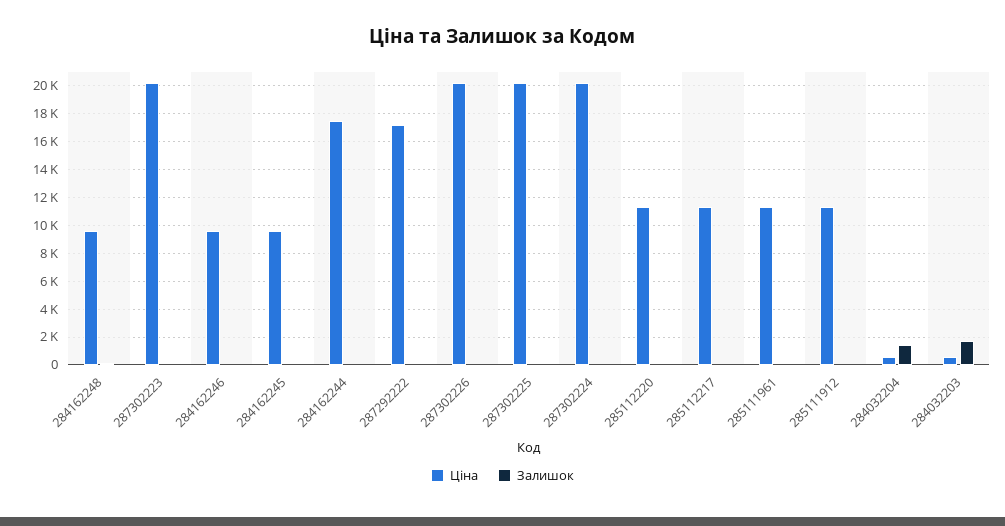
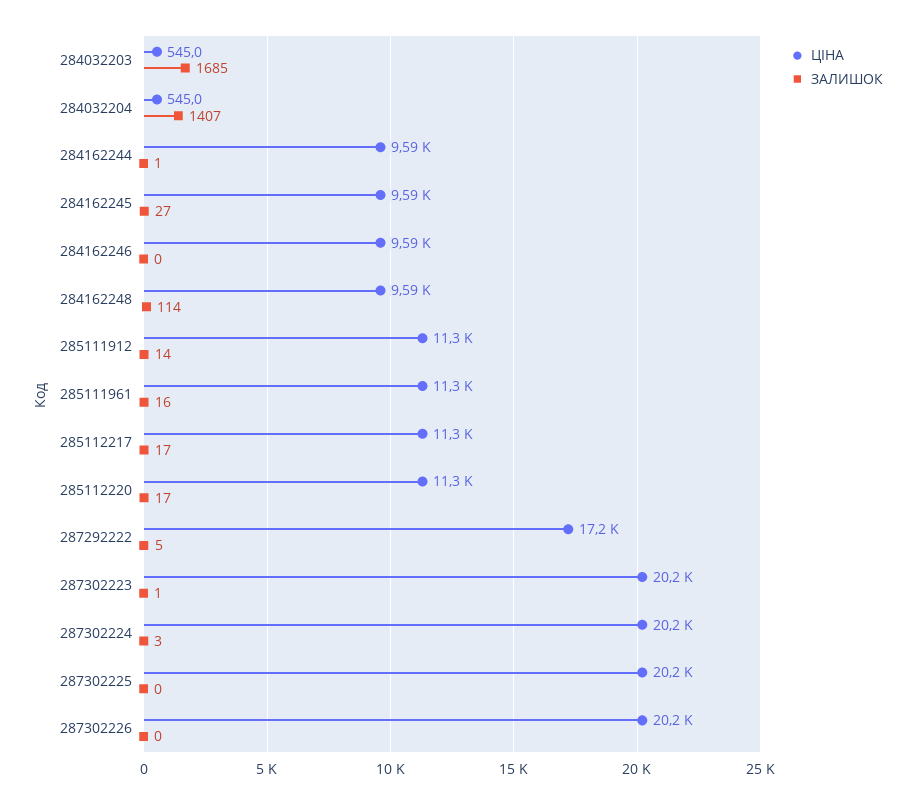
  {
    "Ціна": {
      "284162248": 9590,
      "287302223": 20200,
      "284162246": 9590,
      "284162245": 9590,
-     "284162244": 17500,
+     "284162244": 9590,
      "287292222": 17200,
      "287302226": 20200,
      "287302225": 20200,
      "287302224": 20200,
      "285112220": 11300,
      "285112217": 11300,
      "285111961": 11300,
      "285111912": 11300,
      "284032204": 545,
      "284032203": 545
    },
    "Залишок": {
      "284162248": 114,
      "287302223": 1,
      "284162246": 0,
      "284162245": 27,
      "284162244": 1,
      "287292222": 5,
      "287302226": 0,
      "287302225": 0,
      "287302224": 3,
      "285112220": 17,
      "285112217": 17,
      "285111961": 16,
      "285111912": 14,
      "284032204": 1407,
      "284032203": 1685
    }
  }

